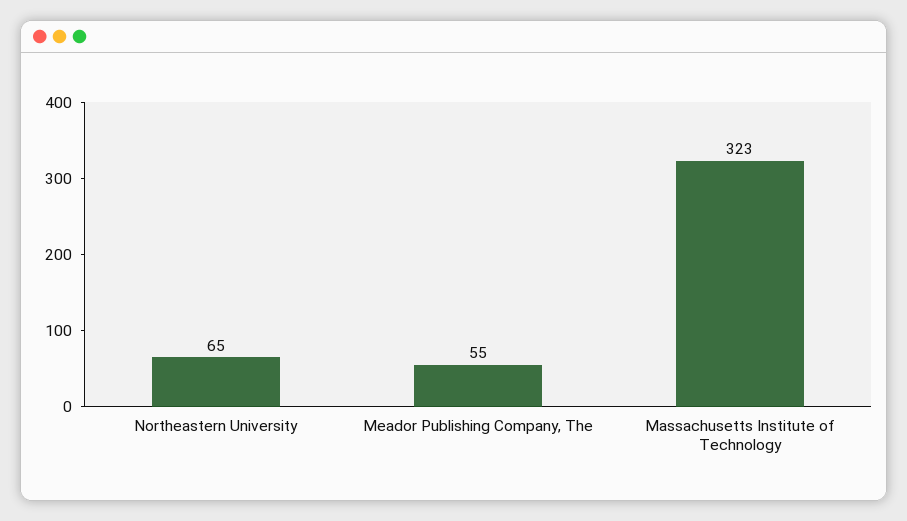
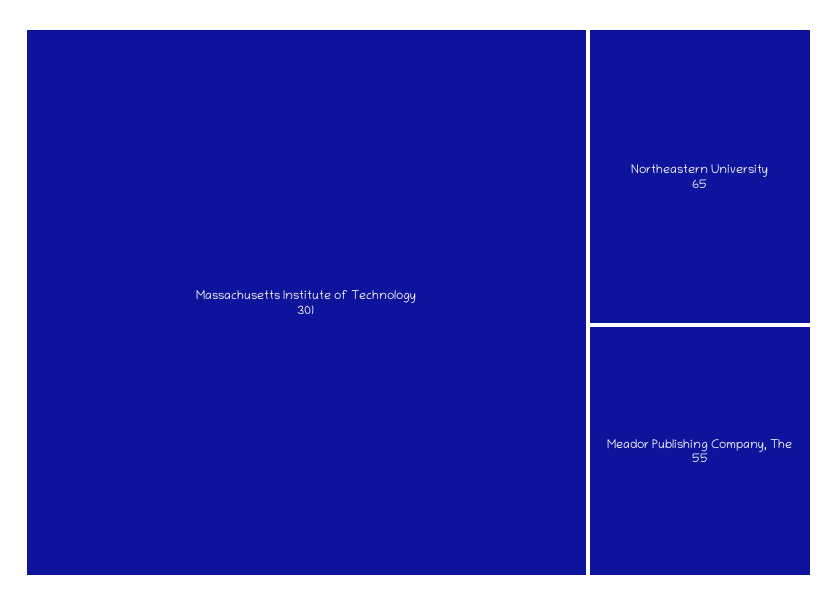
  {
    "Northeastern University": 65,
    "Meador Publishing Company, The": 55,
-   "Massachusetts Institute of Technology": 323
+   "Massachusetts Institute of Technology": 301
  }

